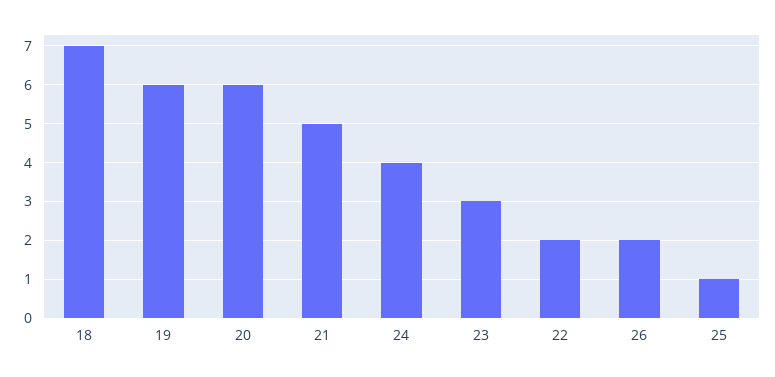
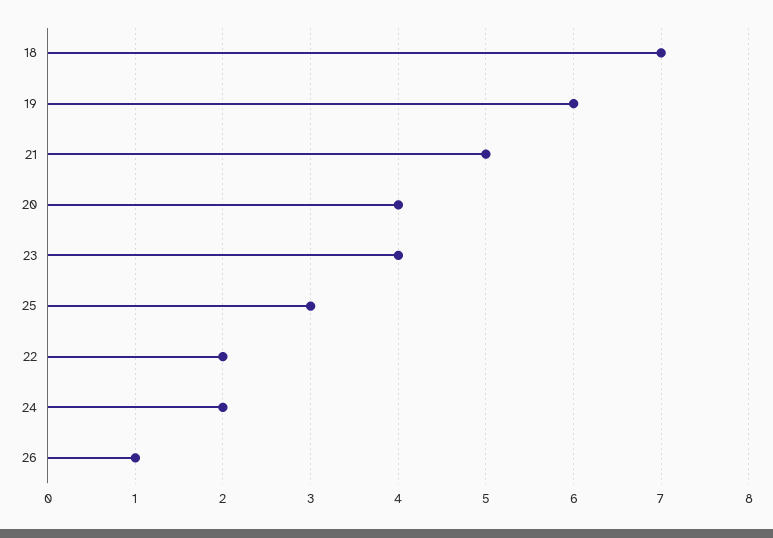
  {
    "18": 7,
    "19": 6,
-   "20": 6,
+   "20": 4,
    "21": 5,
-   "24": 4,
+   "24": 2,
-   "23": 3,
+   "23": 4,
    "22": 2,
-   "26": 2,
+   "26": 1,
-   "25": 1
+   "25": 3
  }

